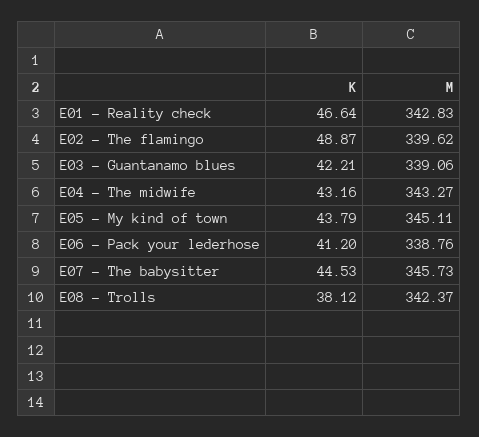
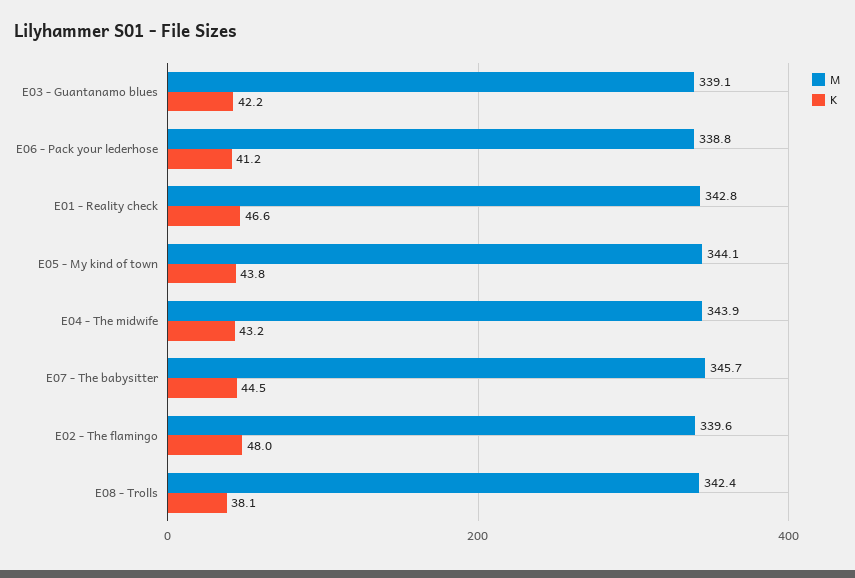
  {
    "K": {
      "E01 - Reality check": 46.64,
-     "E02 - The flamingo": 48.87,
+     "E02 - The flamingo": 48,
      "E03 - Guantanamo blues": 42.21,
      "E04 - The midwife": 43.16,
      "E05 - My kind of town": 43.79,
      "E06 - Pack your lederhose": 41.2,
      "E07 - The babysitter": 44.53,
      "E08 - Trolls": 38.12
    },
    "M": {
      "E01 - Reality check": 342.83,
      "E02 - The flamingo": 339.62,
      "E03 - Guantanamo blues": 339.06,
-     "E04 - The midwife": 343.27,
+     "E04 - The midwife": 343.9,
-     "E05 - My kind of town": 345.11,
+     "E05 - My kind of town": 344.1,
      "E06 - Pack your lederhose": 338.76,
      "E07 - The babysitter": 345.73,
      "E08 - Trolls": 342.37
    }
  }

